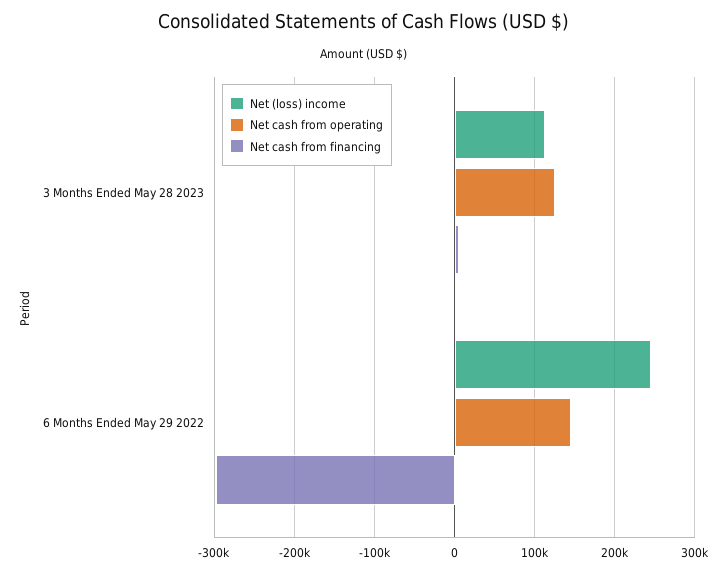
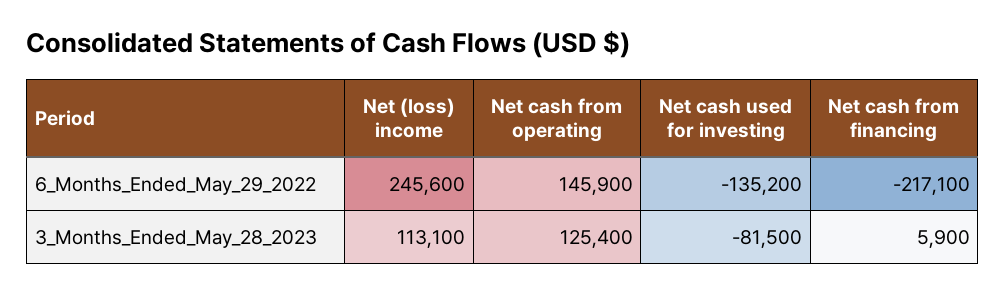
  {
    "Net (loss) income": {
      "3 Months Ended May 28 2023": 113100,
      "6 Months Ended May 29 2022": 245600
    },
    "Net cash from operating": {
      "3 Months Ended May 28 2023": 125400,
      "6 Months Ended May 29 2022": 145900
    },
    "Net cash from financing": {
      "3 Months Ended May 28 2023": 5900,
-     "6 Months Ended May 29 2022": -300000
+     "6 Months Ended May 29 2022": -217100
-   }
+   },
+   "Net cash used for investing": {
+     "6 Months Ended May 29 2022": -135200,
+     "3 Months Ended May 28 2023": -81500
+   }
  }

